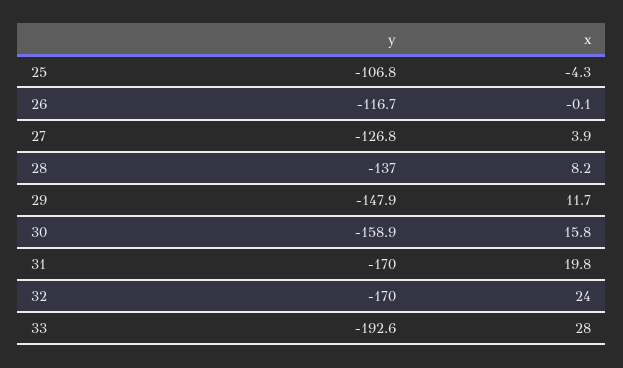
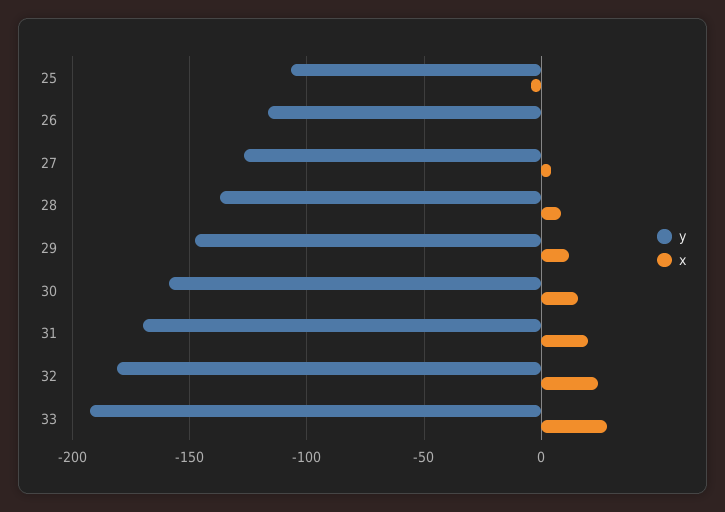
  {
    "y": {
      "25": -106.8,
      "26": -116.7,
      "27": -126.8,
      "28": -137,
      "29": -147.9,
      "30": -158.9,
      "31": -170,
-     "32": -170,
+     "32": -180,
      "33": -192.6
    },
    "x": {
      "25": -4.3,
      "26": -0.1,
      "27": 3.9,
      "28": 8.2,
      "29": 11.7,
      "30": 15.8,
      "31": 19.8,
      "32": 24,
      "33": 28
    }
  }

